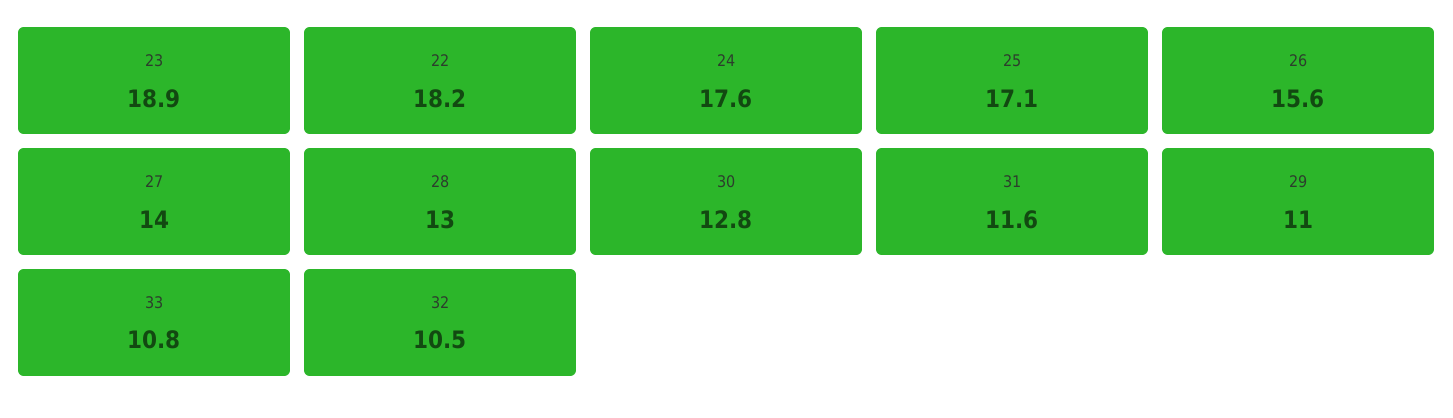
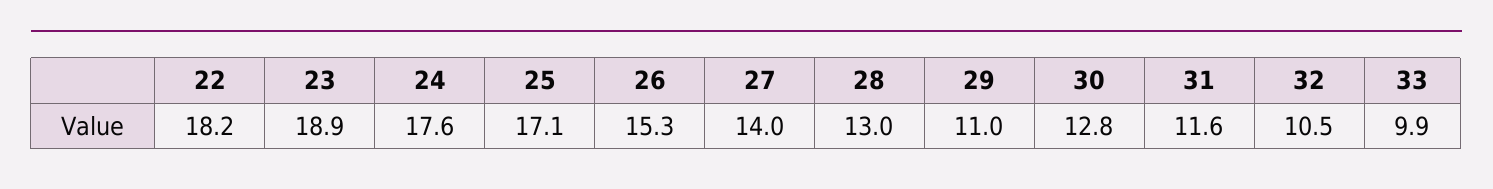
  {
    "23": 18.9,
    "22": 18.2,
    "24": 17.6,
    "25": 17.1,
-   "26": 15.6,
+   "26": 15.3,
    "27": 14,
    "28": 13,
    "30": 12.8,
    "31": 11.6,
    "29": 11,
-   "33": 10.8,
+   "33": 9.9,
    "32": 10.5
  }

